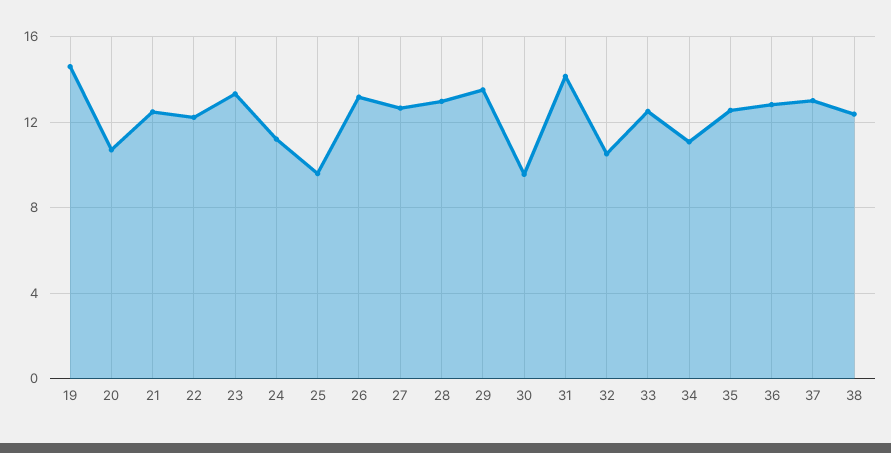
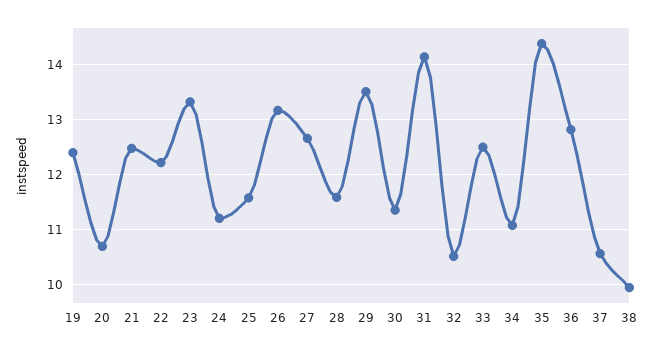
  {
-   "19": 14.5,
+   "19": 12.4,
    "20": 10.8,
    "21": 12.4,
    "22": 12.2,
    "23": 13.4,
    "24": 11.2,
-   "25": 9.5,
+   "25": 11.6,
    "26": 13.2,
    "27": 12.6,
-   "28": 13,
+   "28": 11.6,
    "29": 13.6,
-   "30": 9.5,
+   "30": 11.4,
    "31": 14.2,
    "32": 10.6,
    "33": 12.6,
    "34": 11,
-   "35": 12.5,
+   "35": 14.4,
    "36": 12.8,
-   "37": 13,
+   "37": 10.6,
-   "38": 12.5
+   "38": 10
  }

